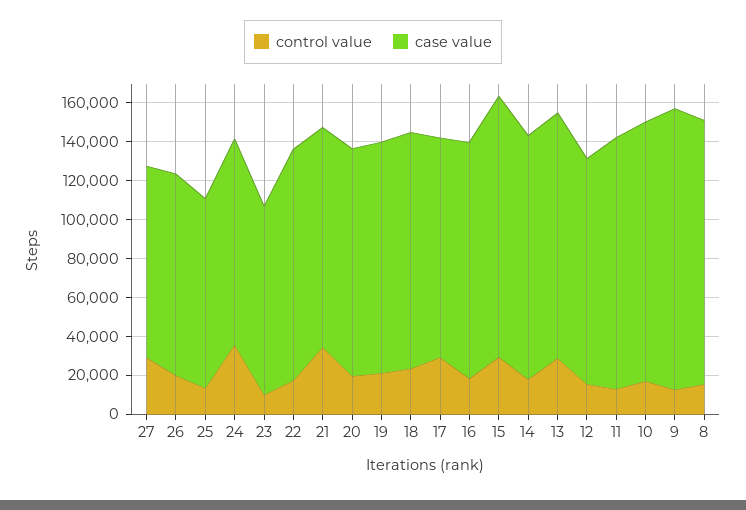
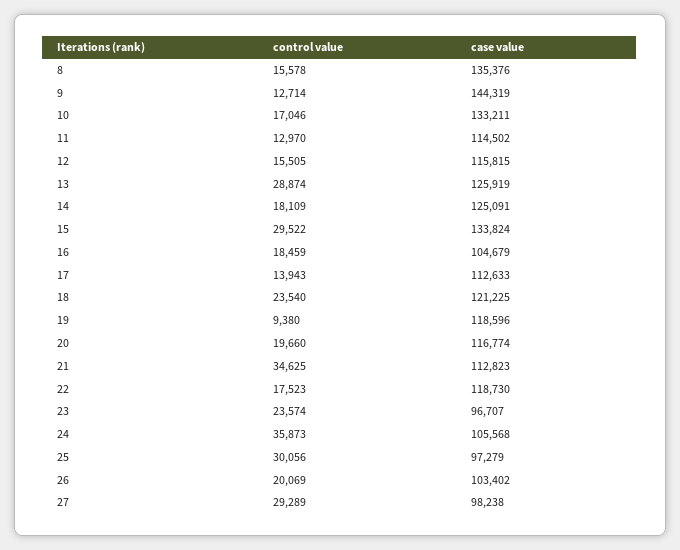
  {
    "control value": {
      "27": 29289,
      "26": 20069,
-     "25": 15000,
+     "25": 30056,
      "24": 35873,
-     "23": 10000,
+     "23": 23574,
      "22": 17523,
      "21": 34625,
      "20": 19660,
-     "19": 20000,
+     "19": 9380,
      "18": 23540,
-     "17": 30000,
+     "17": 13943,
      "16": 18459,
      "15": 29522,
      "14": 18109,
      "13": 28874,
      "12": 15505,
      "11": 12970,
      "10": 17046,
      "9": 12714,
      "8": 15578
    },
    "case value": {
      "27": 98238,
      "26": 103402,
      "25": 97279,
      "24": 105568,
      "23": 96707,
      "22": 118730,
      "21": 112823,
      "20": 116774,
      "19": 118596,
      "18": 121225,
      "17": 112633,
-     "16": 120000,
+     "16": 104679,
      "15": 133824,
      "14": 125091,
      "13": 125919,
      "12": 115815,
-     "11": 130000,
+     "11": 114502,
      "10": 133211,
      "9": 144319,
      "8": 135376
    }
  }

